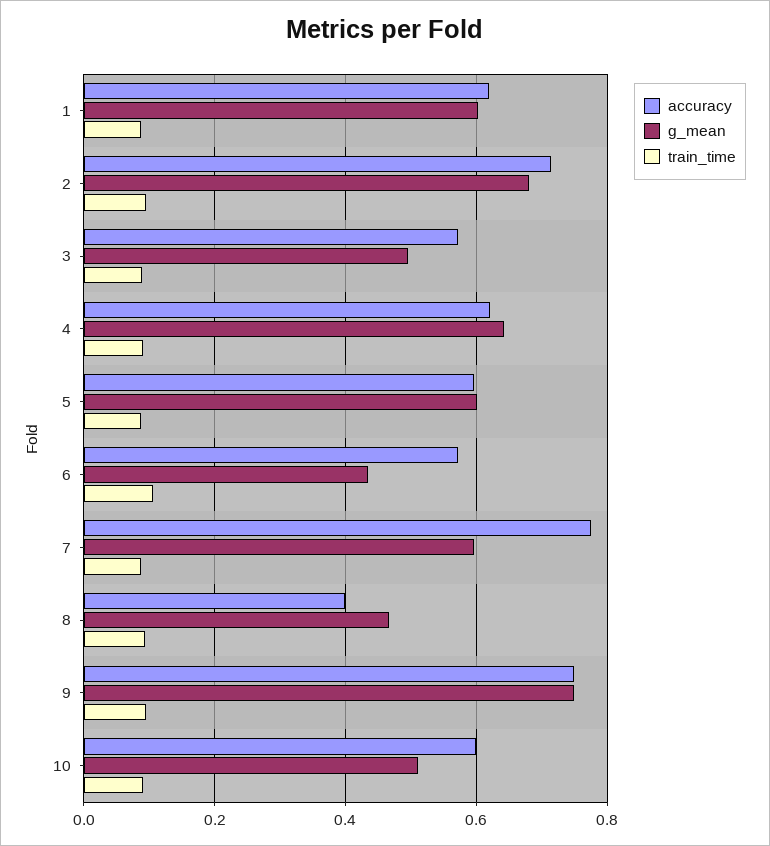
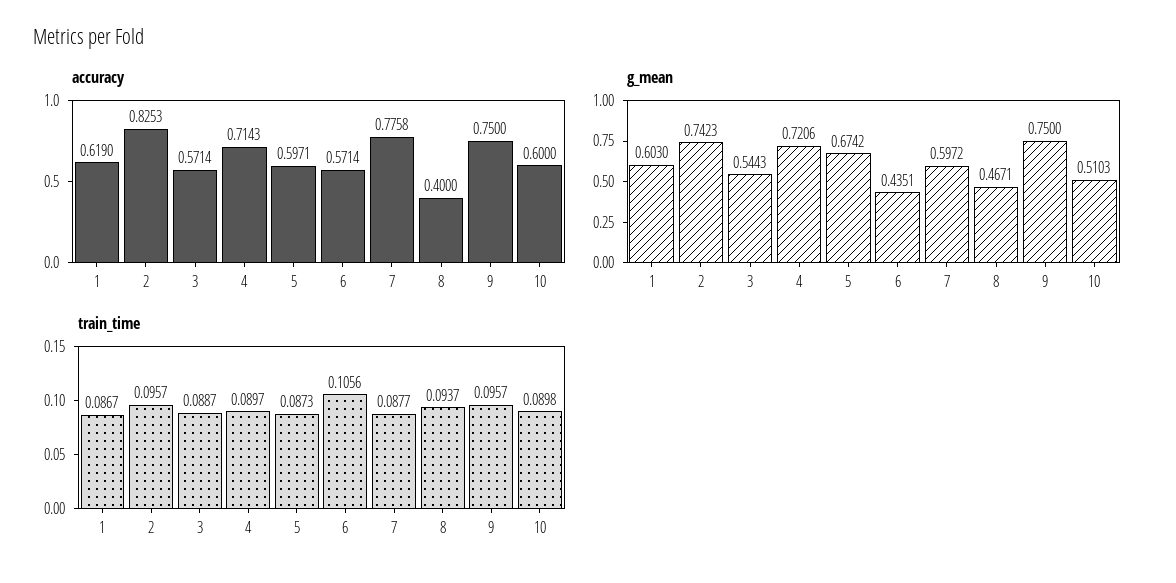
  {
    "accuracy": {
      "1": 0.619,
-     "2": 0.72,
+     "2": 0.8253,
      "3": 0.5714,
-     "4": 0.62,
+     "4": 0.7143,
      "5": 0.5971,
      "6": 0.5714,
      "7": 0.7758,
      "8": 0.4,
      "9": 0.75,
      "10": 0.6
    },
    "g_mean": {
      "1": 0.603,
-     "2": 0.68,
+     "2": 0.7423,
-     "3": 0.5,
+     "3": 0.5443,
-     "4": 0.64,
+     "4": 0.7206,
-     "5": 0.6,
+     "5": 0.6742,
      "6": 0.4351,
      "7": 0.5972,
      "8": 0.4671,
      "9": 0.75,
      "10": 0.5103
    },
    "train_time": {
      "1": 0.0867,
      "2": 0.0957,
      "3": 0.0887,
      "4": 0.0897,
      "5": 0.0873,
      "6": 0.1056,
      "7": 0.0877,
      "8": 0.0937,
      "9": 0.0957,
      "10": 0.0898
    }
  }

